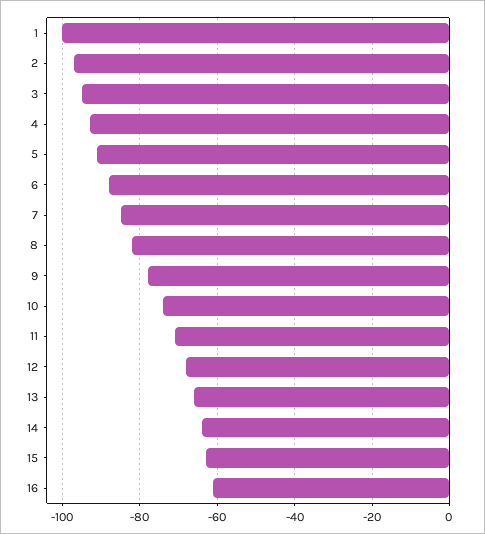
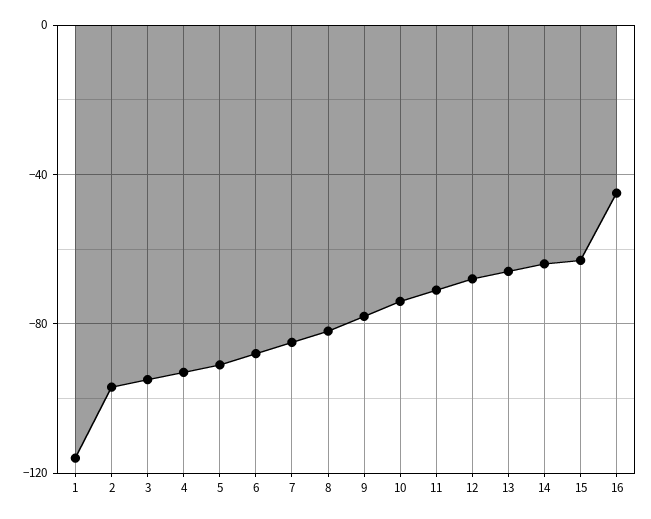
  {
-   "1": -100,
+   "1": -115,
    "2": -95,
    "3": -95,
    "4": -95,
    "5": -90,
    "6": -90,
    "7": -85,
    "8": -80,
    "9": -80,
    "10": -75,
    "11": -70,
    "12": -70,
    "13": -65,
    "14": -65,
    "15": -65,
-   "16": -60
+   "16": -45
  }

